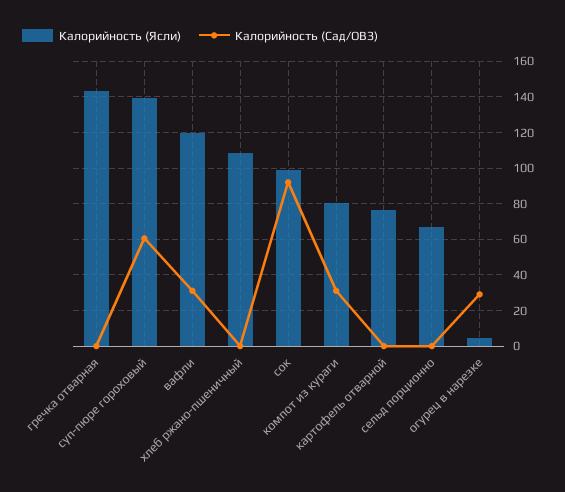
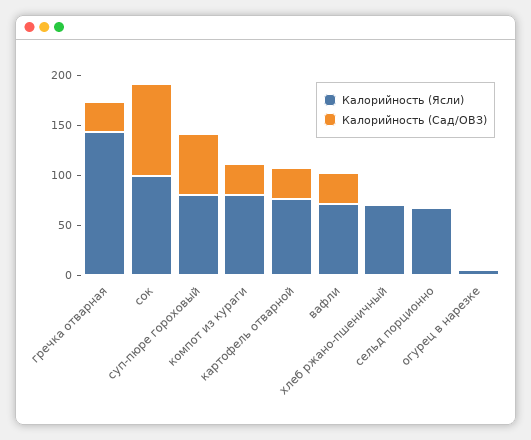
  {
    "Калорийность (Ясли)": {
      "гречка отварная": 145,
-     "суп-пюре гороховый": 140,
+     "суп-пюре гороховый": 80,
-     "вафли": 120,
+     "вафли": 70,
-     "хлеб ржано-пшеничный": 110,
+     "хлеб ржано-пшеничный": 70,
      "сок": 100,
      "компот из кураги": 80,
      "картофель отварной": 75,
      "сельд порционно": 65,
      "огурец в нарезке": 5
    },
    "Калорийность (Сад/ОВЗ)": {
-     "гречка отварная": 0,
+     "гречка отварная": 30,
      "суп-пюре гороховый": 60,
      "вафли": 30,
      "хлеб ржано-пшеничный": 0,
      "сок": 90,
      "компот из кураги": 30,
-     "картофель отварной": 0,
+     "картофель отварной": 30,
      "сельд порционно": 0,
-     "огурец в нарезке": 30
+     "огурец в нарезке": 0
    }
  }

